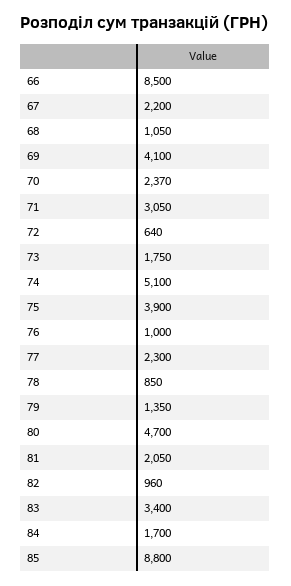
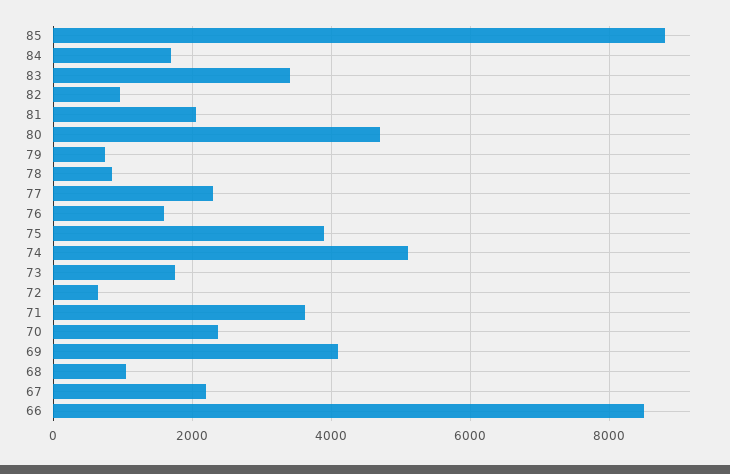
  {
    "66": 8500,
    "67": 2200,
    "68": 1050,
    "69": 4100,
    "70": 2370,
-   "71": 3050,
+   "71": 3600,
    "72": 640,
    "73": 1750,
    "74": 5100,
    "75": 3900,
-   "76": 1000,
+   "76": 1600,
    "77": 2300,
    "78": 850,
-   "79": 1350,
+   "79": 800,
    "80": 4700,
    "81": 2050,
    "82": 960,
    "83": 3400,
    "84": 1700,
    "85": 8800
  }

